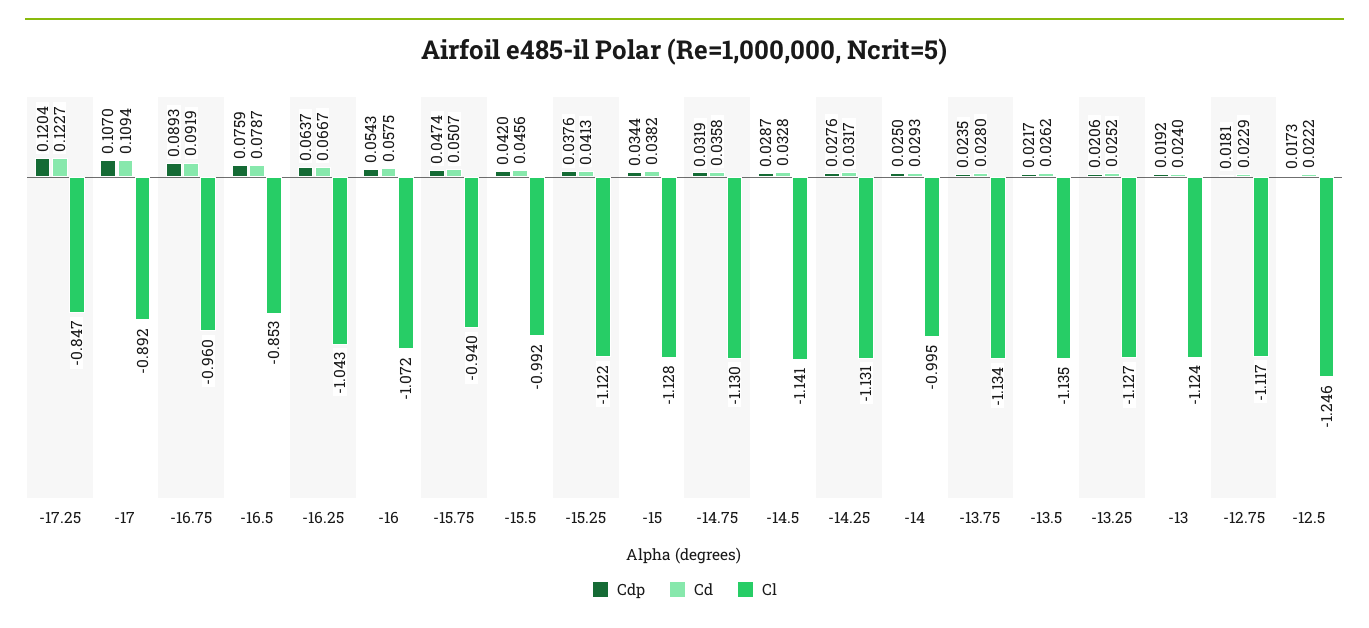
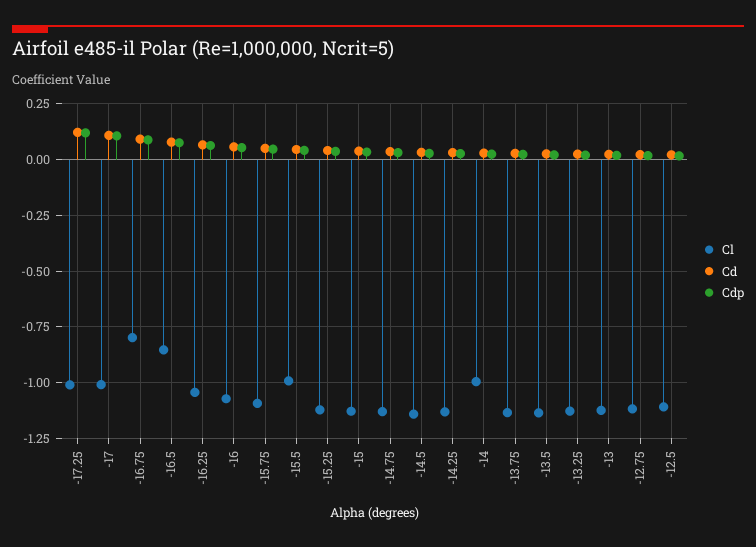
  {
    "Cdp": {
      "-17.25": 0.1204,
      "-17": 0.107,
      "-16.75": 0.0893,
      "-16.5": 0.0759,
      "-16.25": 0.0637,
      "-16": 0.0543,
      "-15.75": 0.0474,
      "-15.5": 0.042,
      "-15.25": 0.0376,
      "-15": 0.0344,
      "-14.75": 0.0319,
      "-14.5": 0.0287,
      "-14.25": 0.0276,
      "-14": 0.025,
      "-13.75": 0.0235,
      "-13.5": 0.0217,
      "-13.25": 0.0206,
      "-13": 0.0192,
      "-12.75": 0.0181,
      "-12.5": 0.0173
    },
    "Cd": {
      "-17.25": 0.1227,
      "-17": 0.1094,
      "-16.75": 0.0919,
      "-16.5": 0.0787,
      "-16.25": 0.0667,
      "-16": 0.0575,
      "-15.75": 0.0507,
      "-15.5": 0.0456,
      "-15.25": 0.0413,
      "-15": 0.0382,
      "-14.75": 0.0358,
      "-14.5": 0.0328,
      "-14.25": 0.0317,
      "-14": 0.0293,
      "-13.75": 0.028,
      "-13.5": 0.0262,
      "-13.25": 0.0252,
      "-13": 0.024,
      "-12.75": 0.0229,
      "-12.5": 0.0222
    },
    "Cl": {
-     "-17.25": -0.847,
+     "-17.25": -1,
-     "-17": -0.892,
+     "-17": -1,
-     "-16.75": -0.96,
+     "-16.75": -0.8,
      "-16.5": -0.853,
      "-16.25": -1.043,
      "-16": -1.072,
-     "-15.75": -0.94,
+     "-15.75": -1.1,
      "-15.5": -0.992,
      "-15.25": -1.122,
      "-15": -1.128,
      "-14.75": -1.13,
      "-14.5": -1.141,
      "-14.25": -1.131,
      "-14": -0.995,
      "-13.75": -1.134,
      "-13.5": -1.135,
      "-13.25": -1.127,
      "-13": -1.124,
      "-12.75": -1.117,
-     "-12.5": -1.246
+     "-12.5": -1.1
    }
  }

